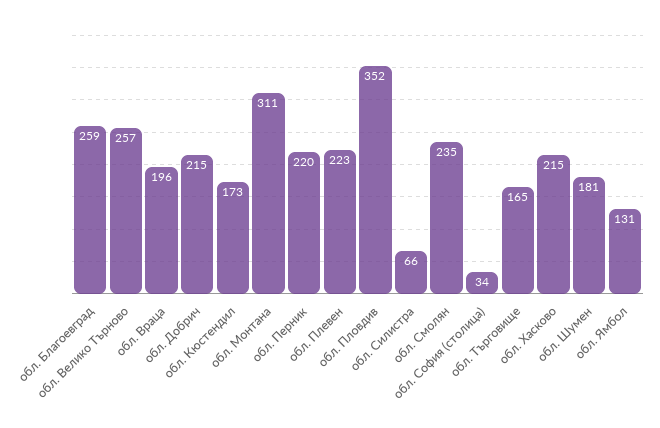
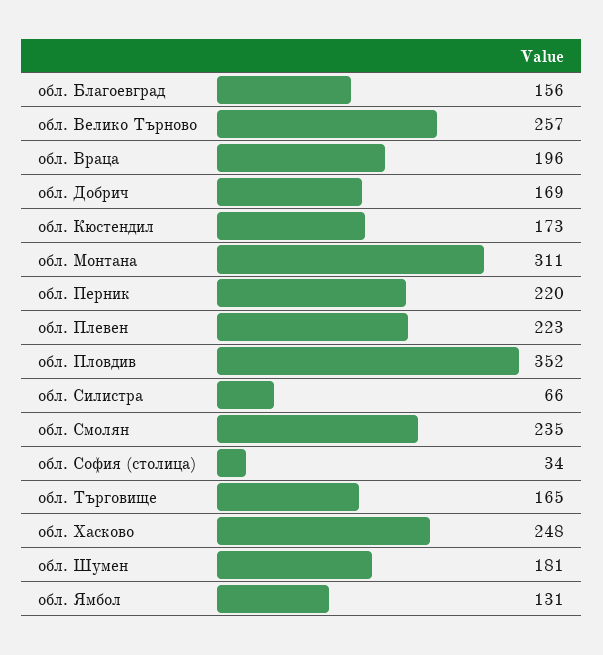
  {
-   "обл. Благоевград": 259,
+   "обл. Благоевград": 156,
    "обл. Велико Търново": 257,
    "обл. Враца": 196,
-   "обл. Добрич": 215,
+   "обл. Добрич": 169,
    "обл. Кюстендил": 173,
    "обл. Монтана": 311,
    "обл. Перник": 220,
    "обл. Плевен": 223,
    "обл. Пловдив": 352,
    "обл. Силистра": 66,
    "обл. Смолян": 235,
    "обл. София (столица)": 34,
    "обл. Търговище": 165,
-   "обл. Хасково": 215,
+   "обл. Хасково": 248,
    "обл. Шумен": 181,
    "обл. Ямбол": 131
  }

